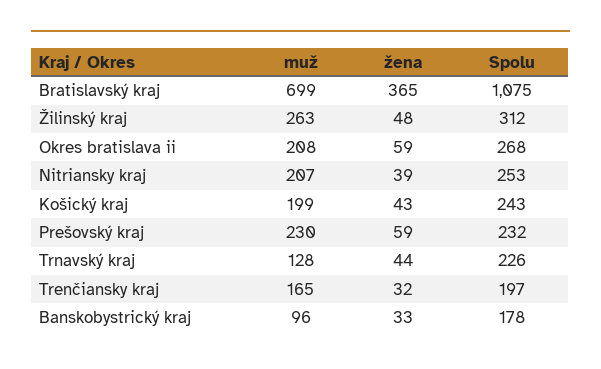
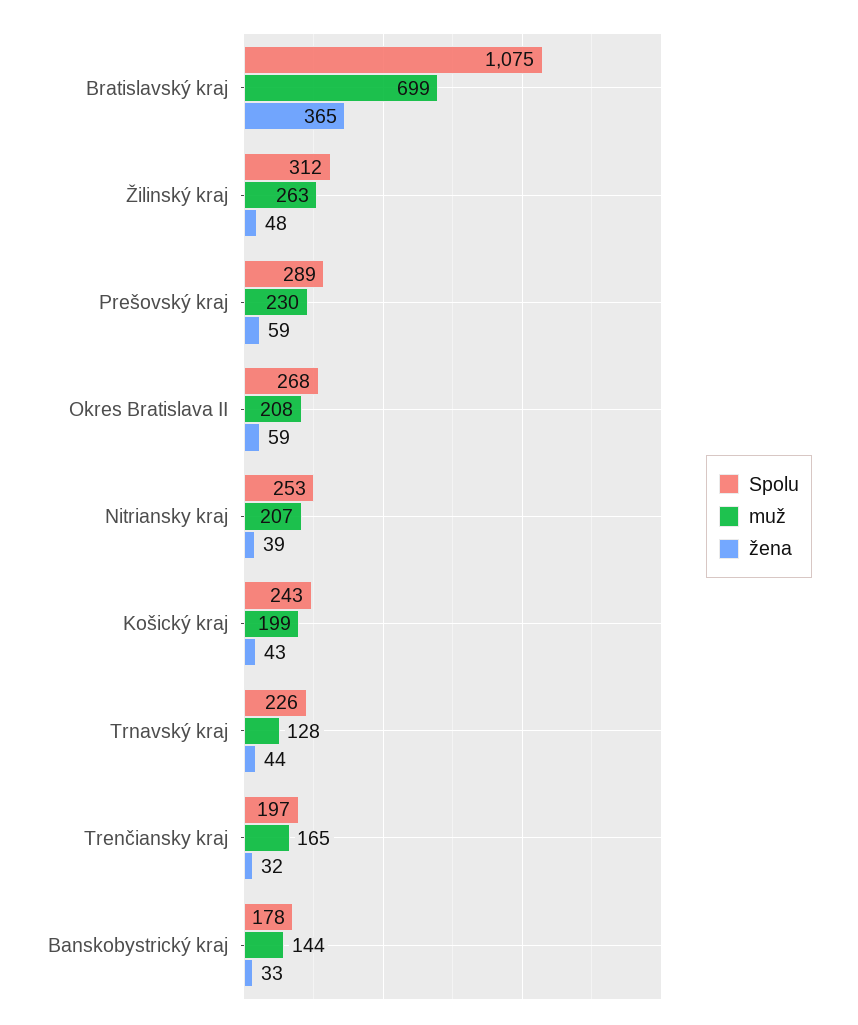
  {
    "muž": {
      "Bratislavský kraj": 699,
      "Žilinský kraj": 263,
      "Okres bratislava ii": 208,
      "Nitriansky kraj": 207,
      "Košický kraj": 199,
      "Prešovský kraj": 230,
      "Trnavský kraj": 128,
      "Trenčiansky kraj": 165,
-     "Banskobystrický kraj": 96
+     "Banskobystrický kraj": 144
    },
    "žena": {
      "Bratislavský kraj": 365,
      "Žilinský kraj": 48,
      "Okres bratislava ii": 59,
      "Nitriansky kraj": 39,
      "Košický kraj": 43,
      "Prešovský kraj": 59,
      "Trnavský kraj": 44,
      "Trenčiansky kraj": 32,
      "Banskobystrický kraj": 33
    },
    "Spolu": {
      "Bratislavský kraj": 1075,
      "Žilinský kraj": 312,
      "Okres bratislava ii": 268,
      "Nitriansky kraj": 253,
      "Košický kraj": 243,
-     "Prešovský kraj": 232,
+     "Prešovský kraj": 289,
      "Trnavský kraj": 226,
      "Trenčiansky kraj": 197,
      "Banskobystrický kraj": 178
    }
  }

